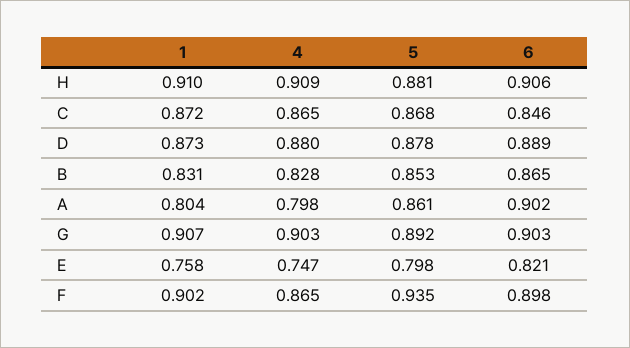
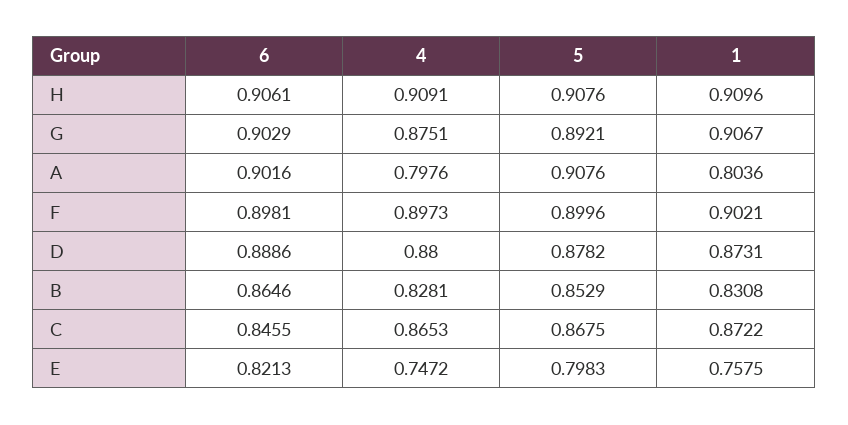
  {
    "1": {
      "H": 0.9096,
      "C": 0.8722,
      "D": 0.8731,
      "B": 0.8308,
      "A": 0.8036,
      "G": 0.9067,
      "E": 0.7575,
      "F": 0.9021
    },
    "4": {
      "H": 0.9091,
      "C": 0.8653,
      "D": 0.88,
      "B": 0.8281,
      "A": 0.7976,
-     "G": 0.903,
+     "G": 0.8751,
      "E": 0.7472,
-     "F": 0.865
+     "F": 0.8973
    },
    "5": {
-     "H": 0.881,
+     "H": 0.9076,
      "C": 0.8675,
      "D": 0.8782,
      "B": 0.8529,
-     "A": 0.861,
+     "A": 0.9076,
      "G": 0.8921,
      "E": 0.7983,
-     "F": 0.935
+     "F": 0.8996
    },
    "6": {
      "H": 0.9061,
      "C": 0.8455,
      "D": 0.8886,
      "B": 0.8646,
      "A": 0.9016,
      "G": 0.9029,
      "E": 0.8213,
      "F": 0.8981
    }
  }

